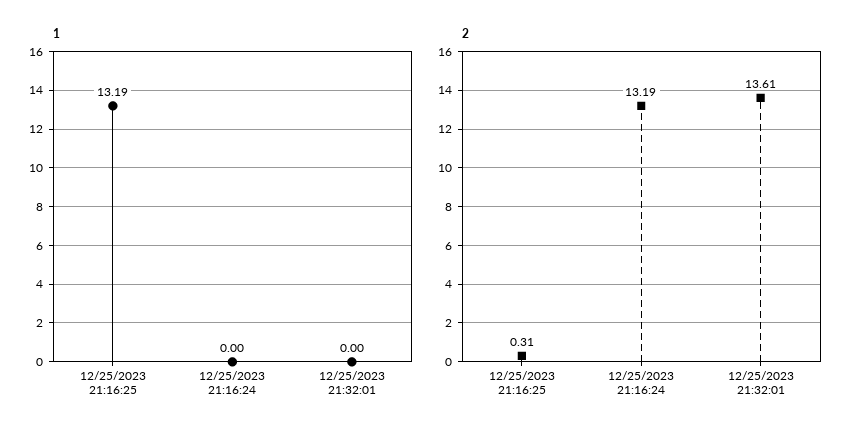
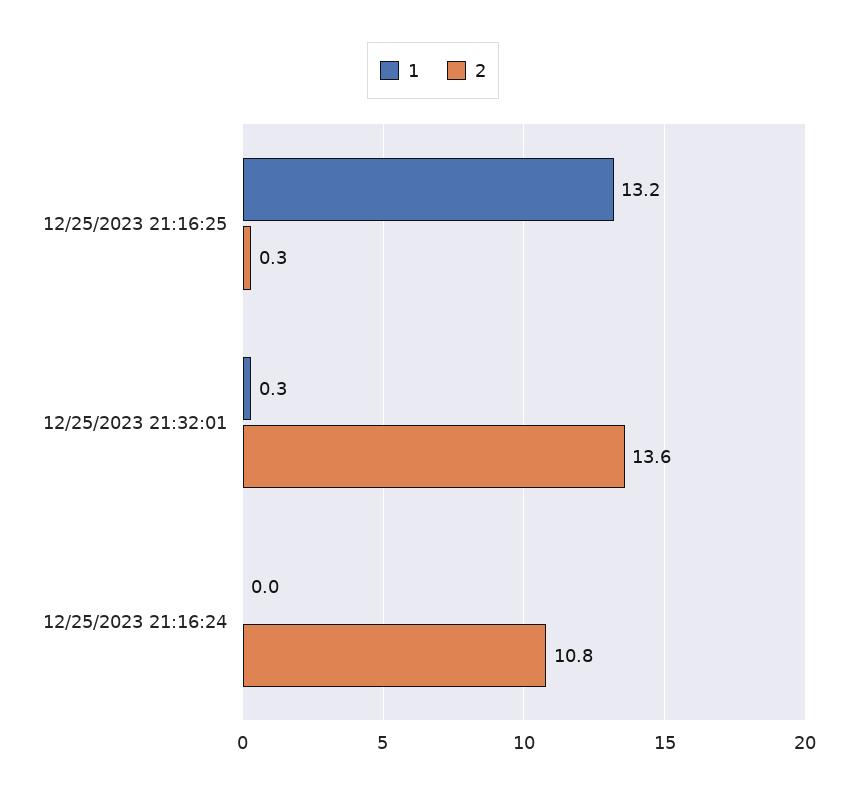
  {
    "1": {
      "12/25/2023 21:16:25": 13.19,
      "12/25/2023 21:16:24": 0,
-     "12/25/2023 21:32:01": 0
+     "12/25/2023 21:32:01": 0.3
    },
    "2": {
      "12/25/2023 21:16:25": 0.31,
-     "12/25/2023 21:16:24": 13.19,
+     "12/25/2023 21:16:24": 10.8,
      "12/25/2023 21:32:01": 13.61
    }
  }

